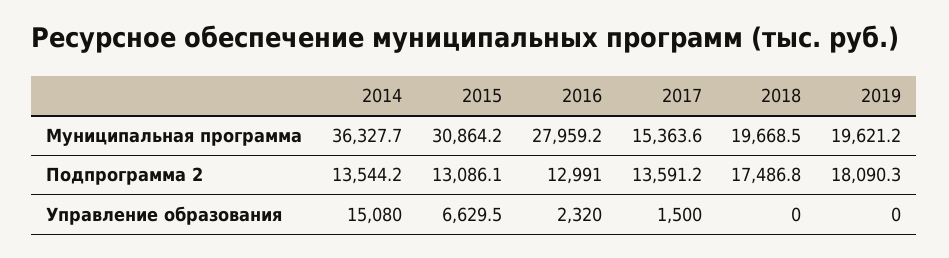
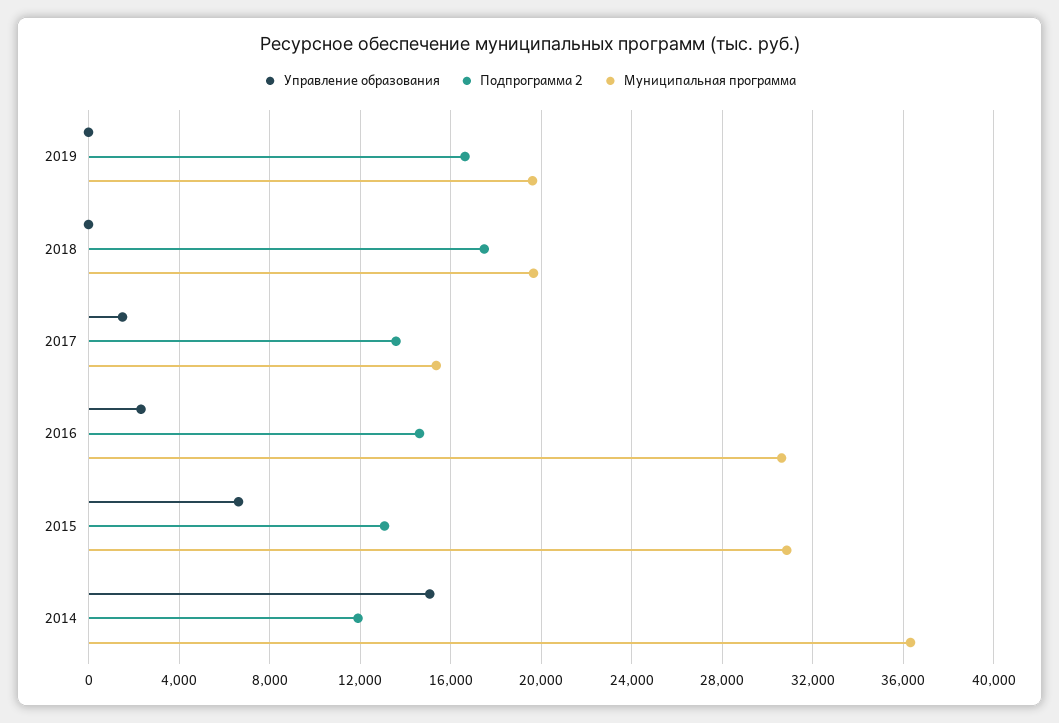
  {
    "Муниципальная программа": {
      "2014": 36327.7,
      "2015": 30864.2,
-     "2016": 27959.2,
+     "2016": 30500,
      "2017": 15363.6,
      "2018": 19668.5,
      "2019": 19621.2
    },
    "Подпрограмма 2": {
-     "2014": 13544.2,
+     "2014": 12000,
      "2015": 13086.1,
-     "2016": 12991,
+     "2016": 14500,
      "2017": 13591.2,
      "2018": 17486.8,
-     "2019": 18090.3
+     "2019": 16500
    },
    "Управление образования": {
      "2014": 15080,
      "2015": 6629.5,
      "2016": 2320,
      "2017": 1500,
      "2018": 0,
      "2019": 0
    }
  }

